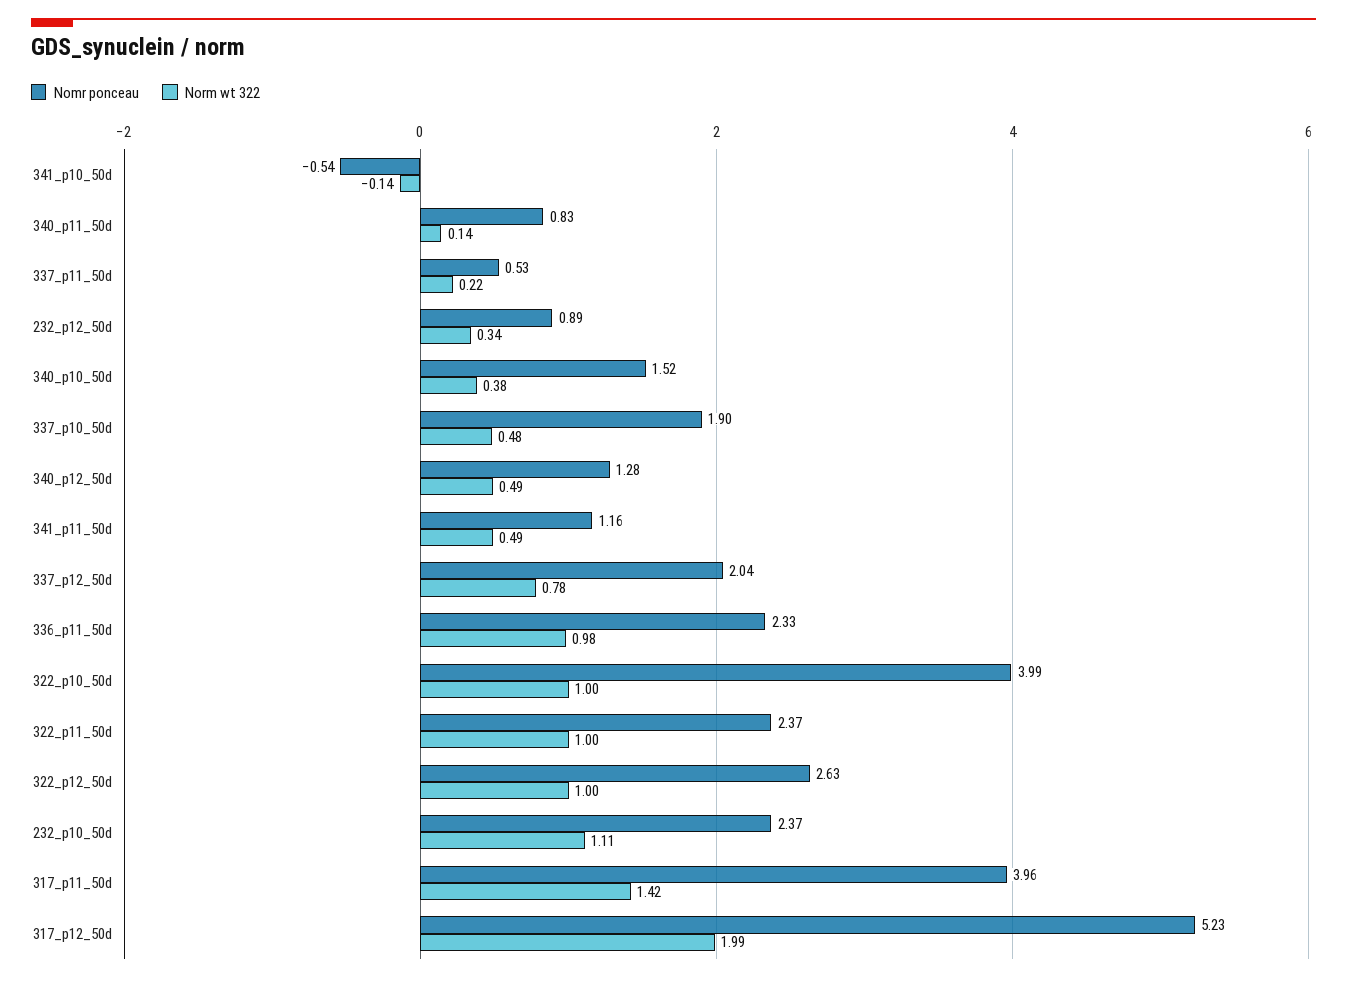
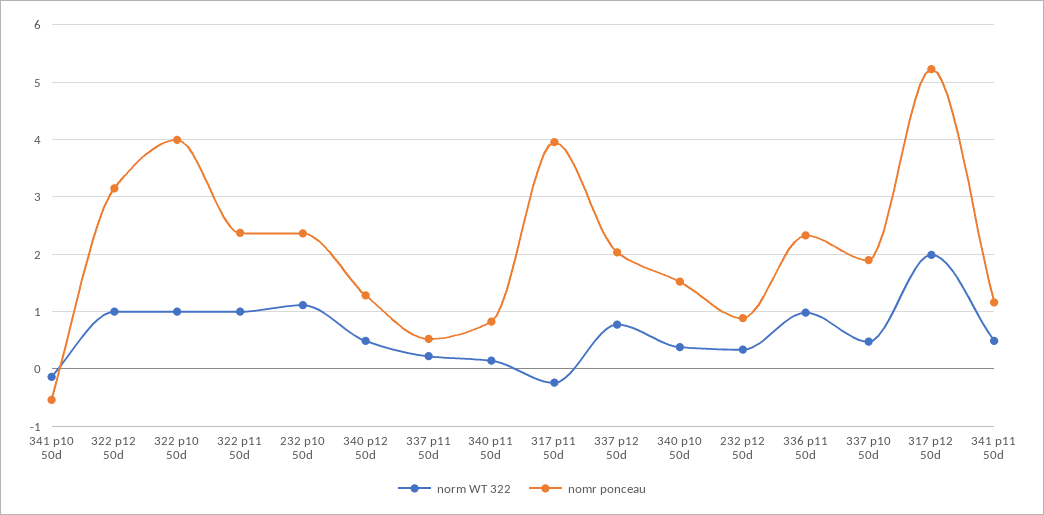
  {
    "Nomr ponceau": {
      "341_p10_50d": -0.54,
      "340_p11_50d": 0.83,
      "337_p11_50d": 0.53,
      "232_p12_50d": 0.89,
      "340_p10_50d": 1.52,
      "337_p10_50d": 1.9,
      "340_p12_50d": 1.28,
      "341_p11_50d": 1.16,
      "337_p12_50d": 2.04,
      "336_p11_50d": 2.33,
      "322_p10_50d": 3.99,
      "322_p11_50d": 2.37,
-     "322_p12_50d": 2.63,
+     "322_p12_50d": 3.2,
      "232_p10_50d": 2.37,
      "317_p11_50d": 3.96,
      "317_p12_50d": 5.23
    },
    "Norm wt 322": {
      "341_p10_50d": -0.14,
      "340_p11_50d": 0.14,
      "337_p11_50d": 0.22,
      "232_p12_50d": 0.34,
      "340_p10_50d": 0.38,
      "337_p10_50d": 0.48,
      "340_p12_50d": 0.49,
      "341_p11_50d": 0.49,
      "337_p12_50d": 0.78,
      "336_p11_50d": 0.98,
      "322_p10_50d": 1,
      "322_p11_50d": 1,
      "322_p12_50d": 1,
      "232_p10_50d": 1.11,
-     "317_p11_50d": 1.42,
+     "317_p11_50d": -0.2,
      "317_p12_50d": 1.99
    }
  }

